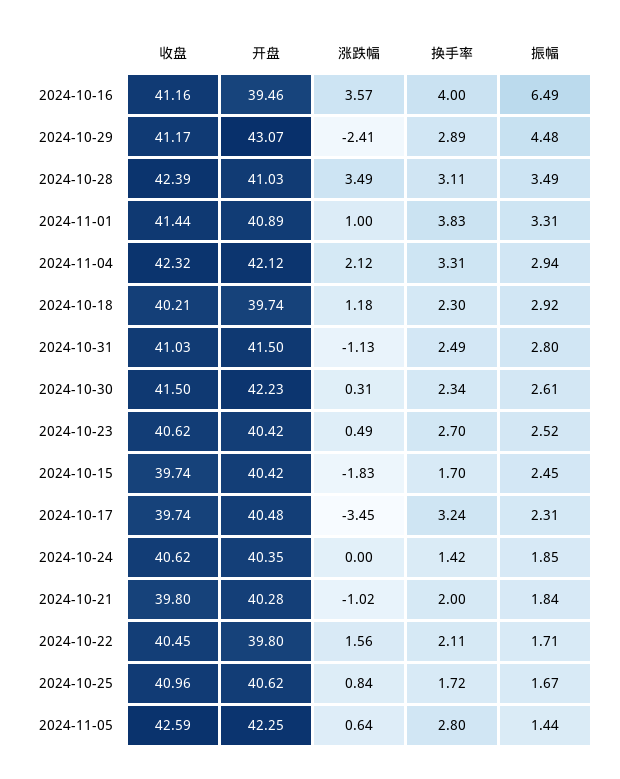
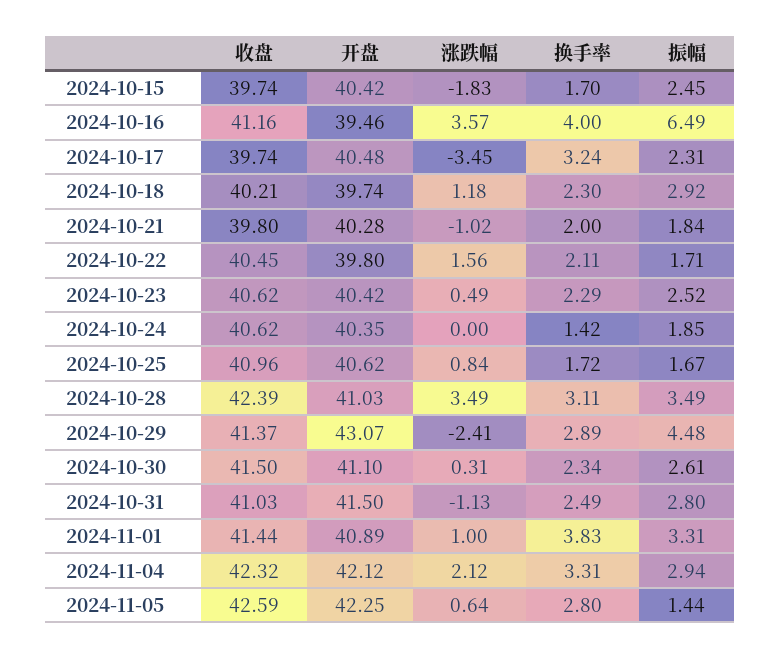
  {
    "收盘": {
      "2024-10-16": 41.16,
-     "2024-10-29": 41.17,
+     "2024-10-29": 41.37,
      "2024-10-28": 42.39,
      "2024-11-01": 41.44,
      "2024-11-04": 42.32,
      "2024-10-18": 40.21,
      "2024-10-31": 41.03,
      "2024-10-30": 41.5,
      "2024-10-23": 40.62,
      "2024-10-15": 39.74,
      "2024-10-17": 39.74,
      "2024-10-24": 40.62,
      "2024-10-21": 39.8,
      "2024-10-22": 40.45,
      "2024-10-25": 40.96,
      "2024-11-05": 42.59
    },
    "开盘": {
      "2024-10-16": 39.46,
      "2024-10-29": 43.07,
      "2024-10-28": 41.03,
      "2024-11-01": 40.89,
      "2024-11-04": 42.12,
      "2024-10-18": 39.74,
      "2024-10-31": 41.5,
-     "2024-10-30": 42.23,
+     "2024-10-30": 41.1,
      "2024-10-23": 40.42,
      "2024-10-15": 40.42,
      "2024-10-17": 40.48,
      "2024-10-24": 40.35,
      "2024-10-21": 40.28,
      "2024-10-22": 39.8,
      "2024-10-25": 40.62,
      "2024-11-05": 42.25
    },
    "涨跌幅": {
      "2024-10-16": 3.57,
      "2024-10-29": -2.41,
      "2024-10-28": 3.49,
      "2024-11-01": 1,
      "2024-11-04": 2.12,
      "2024-10-18": 1.18,
      "2024-10-31": -1.13,
      "2024-10-30": 0.31,
      "2024-10-23": 0.49,
      "2024-10-15": -1.83,
      "2024-10-17": -3.45,
      "2024-10-24": 0,
      "2024-10-21": -1.02,
      "2024-10-22": 1.56,
      "2024-10-25": 0.84,
      "2024-11-05": 0.64
    },
    "换手率": {
      "2024-10-16": 4,
      "2024-10-29": 2.89,
      "2024-10-28": 3.11,
      "2024-11-01": 3.83,
      "2024-11-04": 3.31,
      "2024-10-18": 2.3,
      "2024-10-31": 2.49,
      "2024-10-30": 2.34,
-     "2024-10-23": 2.7,
+     "2024-10-23": 2.29,
      "2024-10-15": 1.7,
      "2024-10-17": 3.24,
      "2024-10-24": 1.42,
      "2024-10-21": 2,
      "2024-10-22": 2.11,
      "2024-10-25": 1.72,
      "2024-11-05": 2.8
    },
    "振幅": {
      "2024-10-16": 6.49,
      "2024-10-29": 4.48,
      "2024-10-28": 3.49,
      "2024-11-01": 3.31,
      "2024-11-04": 2.94,
      "2024-10-18": 2.92,
      "2024-10-31": 2.8,
      "2024-10-30": 2.61,
      "2024-10-23": 2.52,
      "2024-10-15": 2.45,
      "2024-10-17": 2.31,
      "2024-10-24": 1.85,
      "2024-10-21": 1.84,
      "2024-10-22": 1.71,
      "2024-10-25": 1.67,
      "2024-11-05": 1.44
    }
  }

